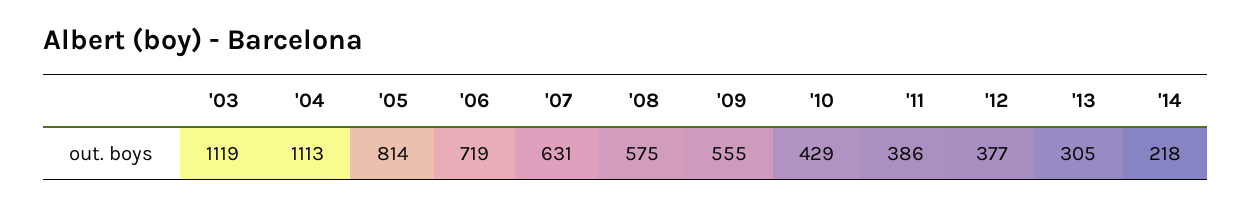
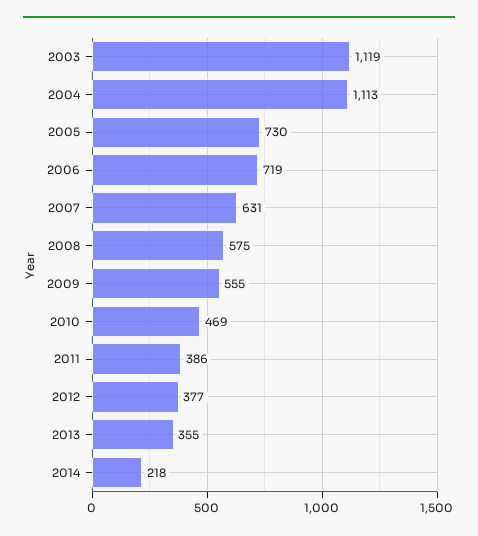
  {
    "'03": 1119,
    "'04": 1113,
-   "'05": 814,
+   "'05": 730,
    "'06": 719,
    "'07": 631,
    "'08": 575,
    "'09": 555,
-   "'10": 429,
+   "'10": 469,
    "'11": 386,
    "'12": 377,
-   "'13": 305,
+   "'13": 355,
    "'14": 218
  }

